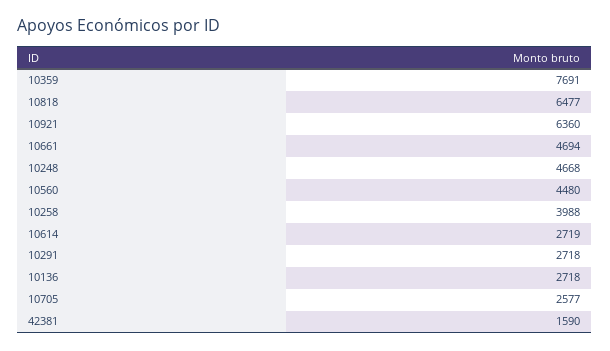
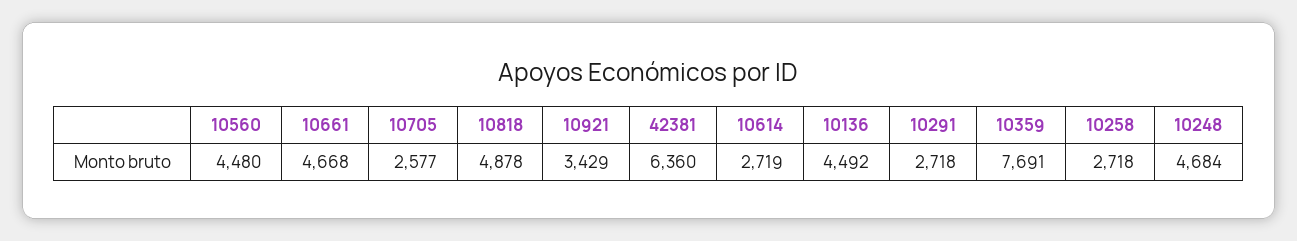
  {
    "10359": 7691,
-   "10818": 6477,
+   "10818": 4878,
-   "10921": 6360,
+   "10921": 3429,
-   "10661": 4694,
+   "10661": 4668,
-   "10248": 4668,
+   "10248": 4684,
    "10560": 4480,
-   "10258": 3988,
+   "10258": 2718,
    "10614": 2719,
    "10291": 2718,
-   "10136": 2718,
+   "10136": 4492,
    "10705": 2577,
-   "42381": 1590
+   "42381": 6360
  }

